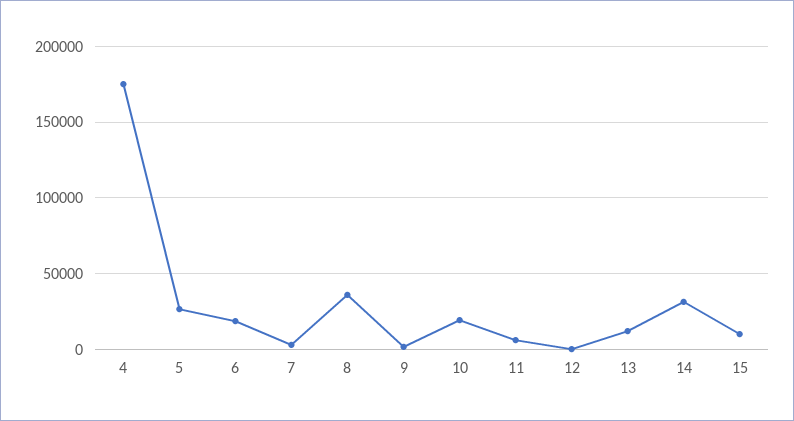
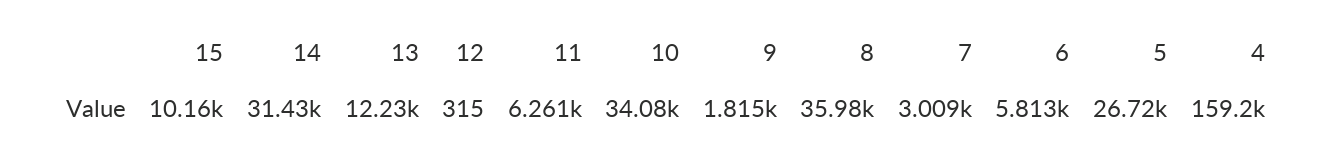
  {
-   "4": 175000,
+   "4": 159200,
    "5": 26720,
-   "6": 20000,
+   "6": 5813,
    "7": 3009,
    "8": 35980,
    "9": 1815,
-   "10": 20000,
+   "10": 34080,
    "11": 6261,
    "12": 315,
    "13": 12230,
    "14": 31430,
    "15": 10160
  }

